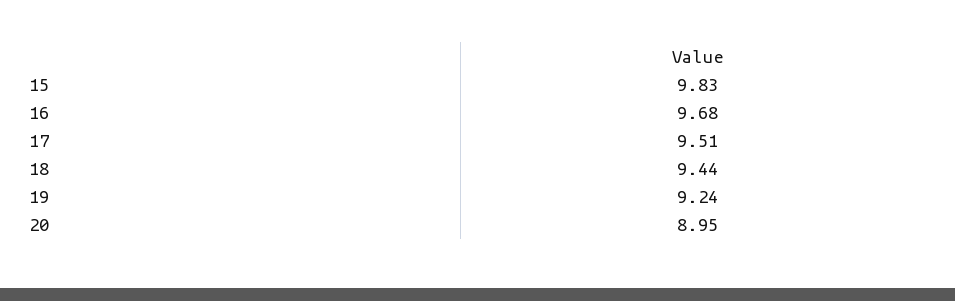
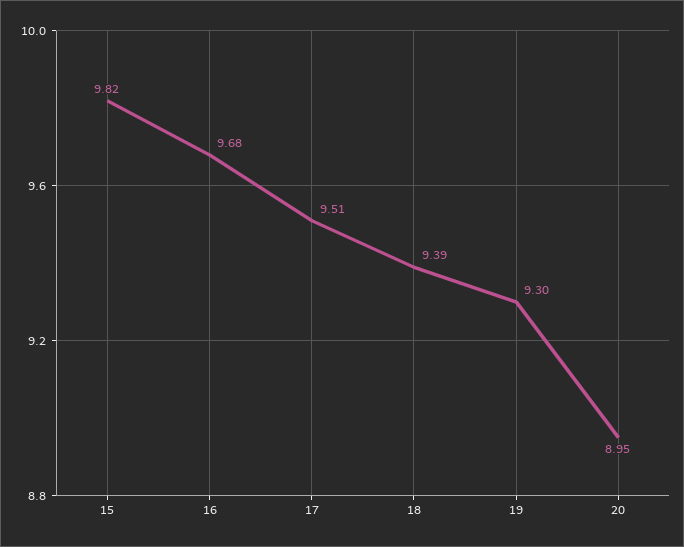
  {
-   "15": 9.83,
+   "15": 9.82,
    "16": 9.68,
    "17": 9.51,
-   "18": 9.44,
+   "18": 9.39,
-   "19": 9.24,
+   "19": 9.3,
    "20": 8.95
  }

